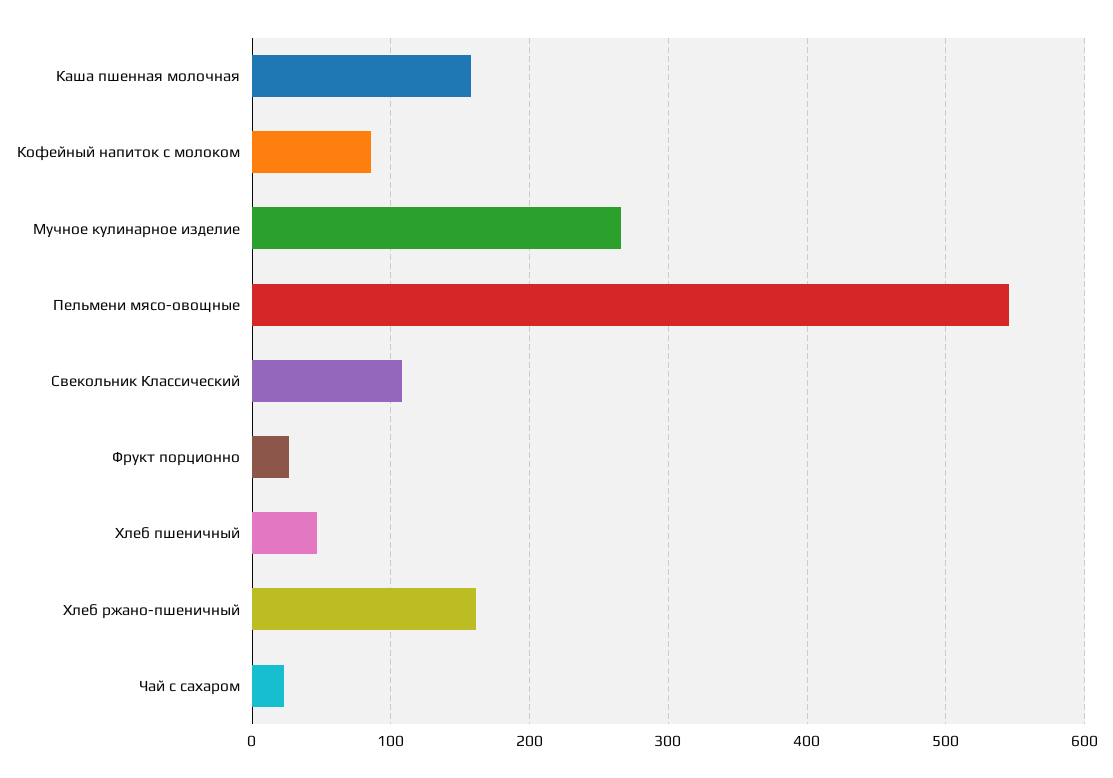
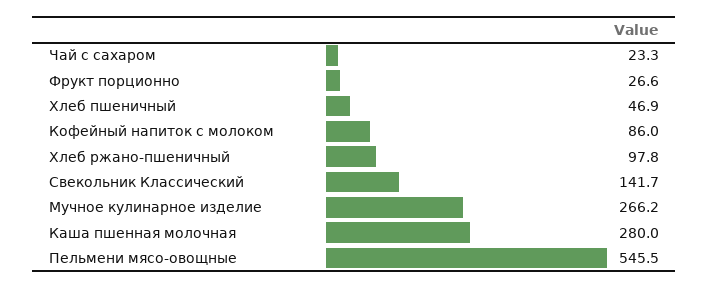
  {
-   "Каша пшенная молочная": 160,
+   "Каша пшенная молочная": 280,
    "Кофейный напиток с молоком": 86,
    "Мучное кулинарное изделие": 266.2,
    "Пельмени мясо-овощные": 545.5,
-   "Свекольник Классический": 110,
+   "Свекольник Классический": 141.7,
    "Фрукт порционно": 26.6,
    "Хлеб пшеничный": 46.9,
-   "Хлеб ржано-пшеничный": 160,
+   "Хлеб ржано-пшеничный": 97.8,
    "Чай с сахаром": 23.3
  }

